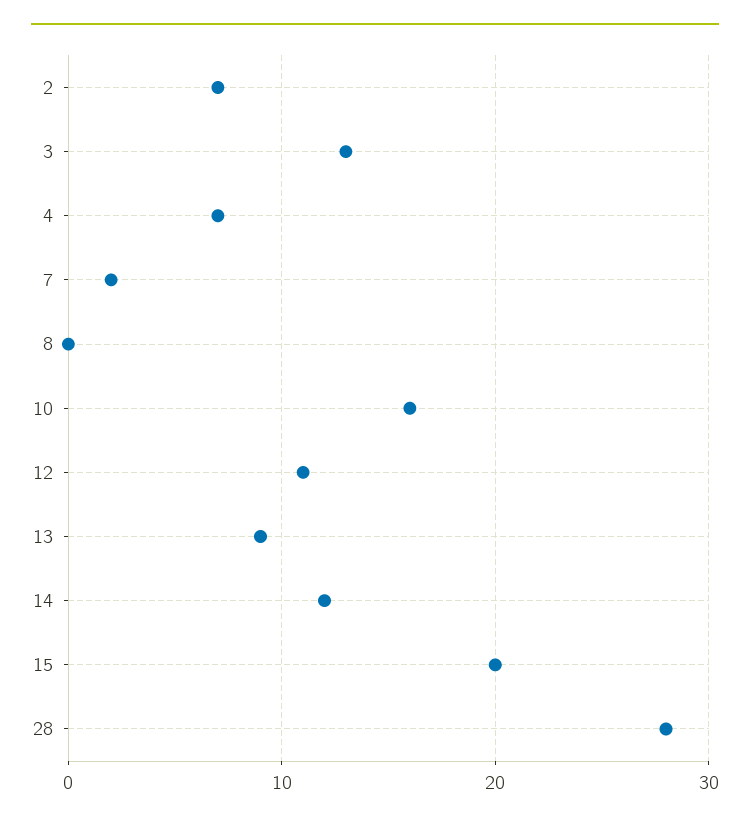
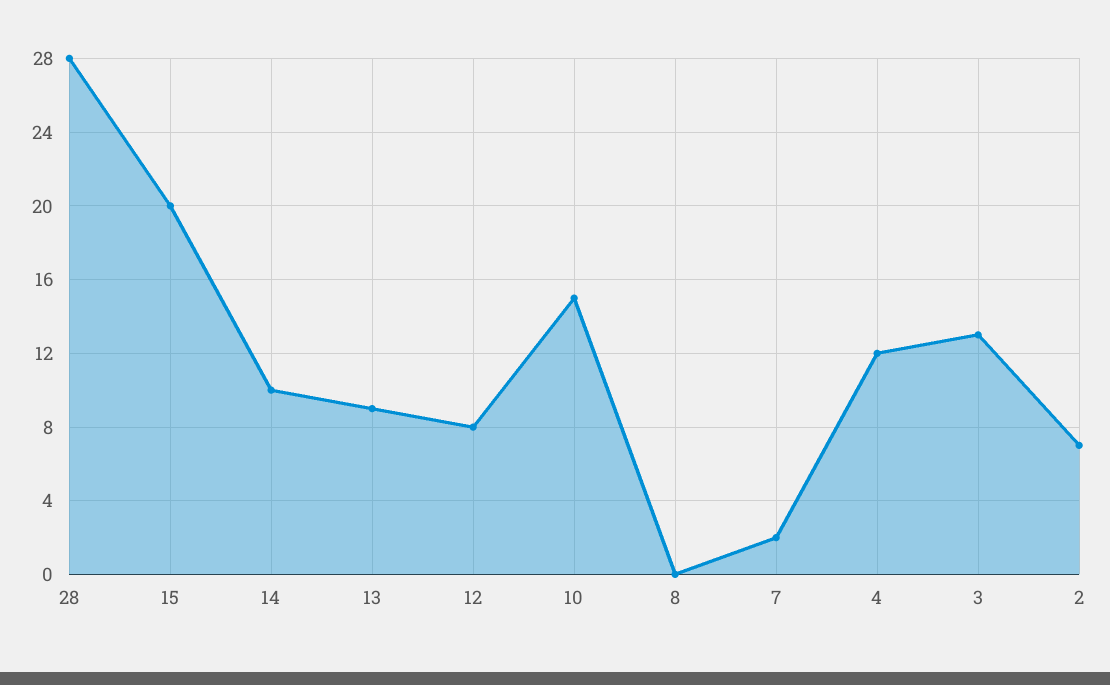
  {
    "2": 7,
    "3": 13,
-   "4": 7,
+   "4": 12,
    "7": 2,
    "8": 0,
-   "10": 16,
+   "10": 15,
-   "12": 11,
+   "12": 8,
    "13": 9,
-   "14": 12,
+   "14": 10,
    "15": 20,
    "28": 28
  }

